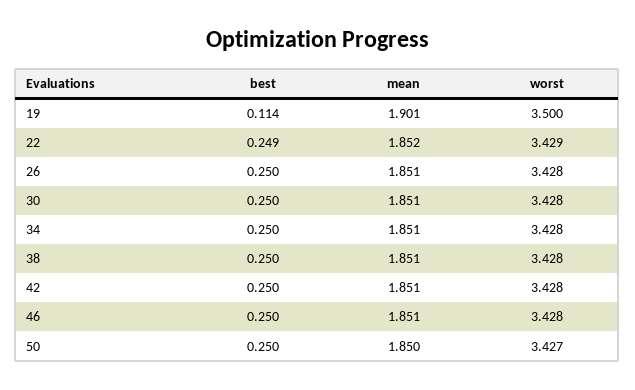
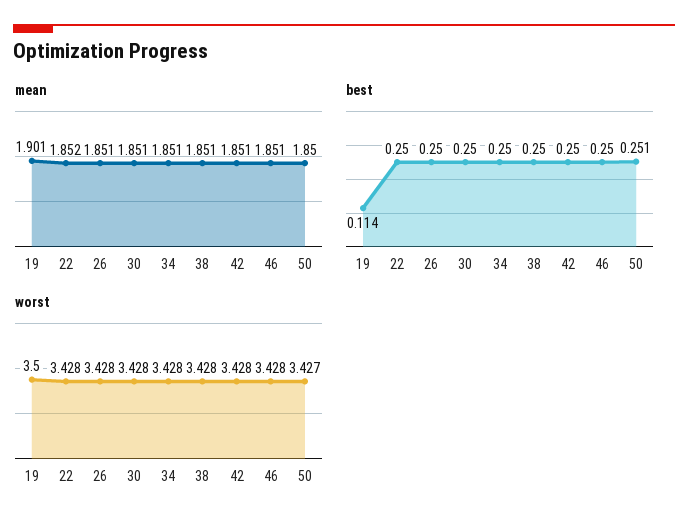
  {
    "best": {
      "19": 0.114,
-     "22": 0.249,
+     "22": 0.25,
      "26": 0.25,
      "30": 0.25,
      "34": 0.25,
      "38": 0.25,
      "42": 0.25,
      "46": 0.25,
-     "50": 0.25
+     "50": 0.251
    },
    "mean": {
      "19": 1.901,
      "22": 1.852,
      "26": 1.851,
      "30": 1.851,
      "34": 1.851,
      "38": 1.851,
      "42": 1.851,
      "46": 1.851,
      "50": 1.85
    },
    "worst": {
      "19": 3.5,
-     "22": 3.429,
+     "22": 3.428,
      "26": 3.428,
      "30": 3.428,
      "34": 3.428,
      "38": 3.428,
      "42": 3.428,
      "46": 3.428,
      "50": 3.427
    }
  }

